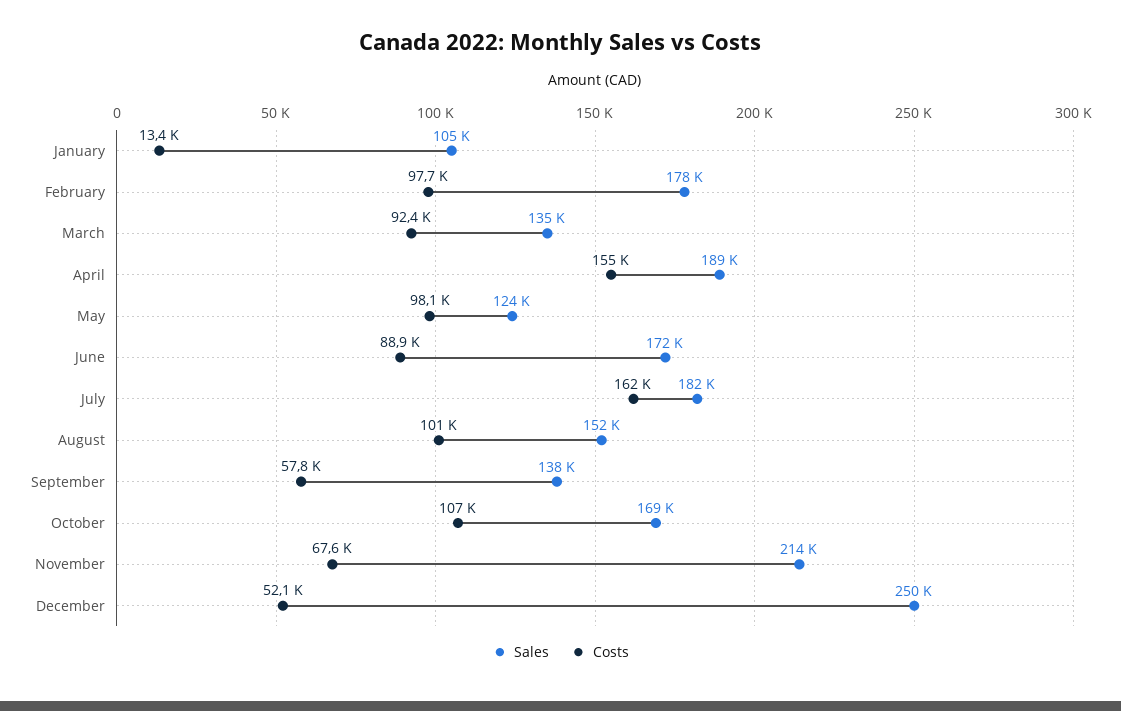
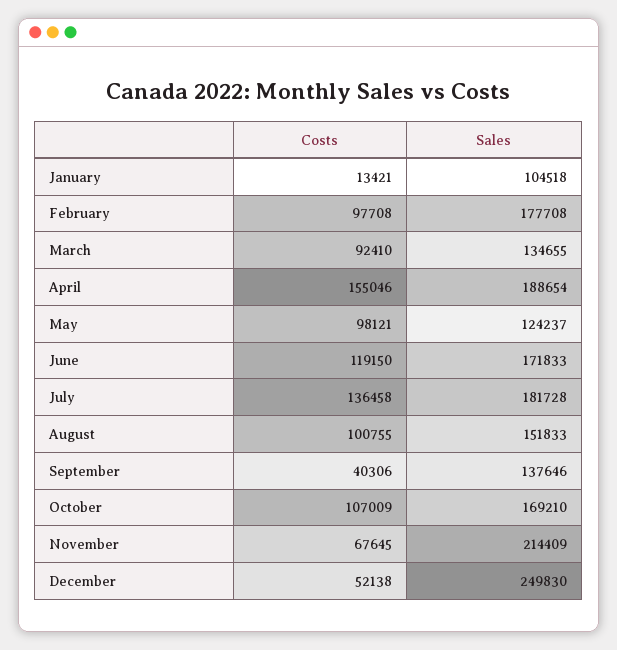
  {
    "Sales": {
      "January": 104518,
      "February": 177708,
      "March": 134655,
      "April": 188654,
      "May": 124237,
      "June": 171833,
      "July": 181728,
      "August": 151833,
      "September": 137646,
      "October": 169210,
      "November": 214409,
      "December": 249830
    },
    "Costs": {
      "January": 13421,
      "February": 97708,
      "March": 92410,
      "April": 155046,
      "May": 98121,
-     "June": 88900,
+     "June": 119150,
-     "July": 162000,
+     "July": 136458,
      "August": 100755,
-     "September": 57800,
+     "September": 40306,
      "October": 107009,
      "November": 67645,
      "December": 52138
    }
  }

